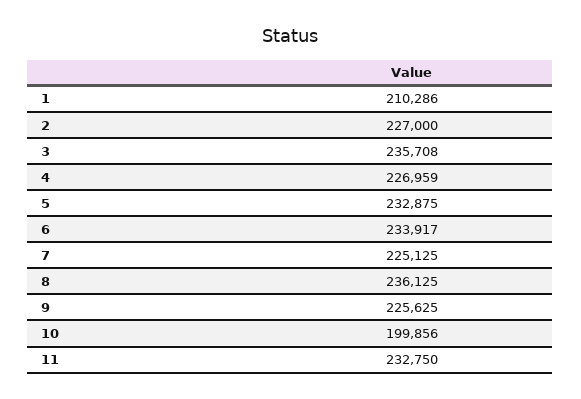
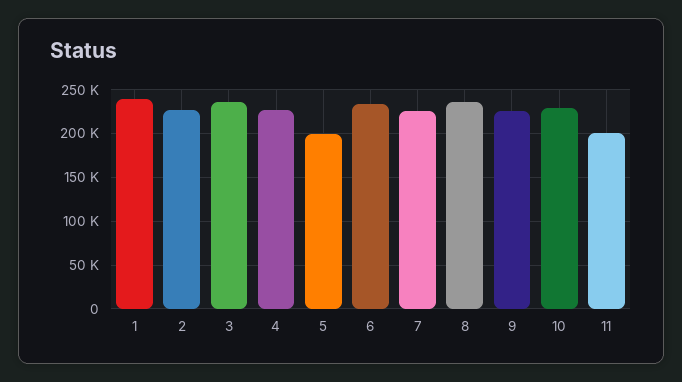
  {
-   "1": 210286,
+   "1": 240000,
    "2": 227000,
    "3": 235708,
    "4": 226959,
-   "5": 232875,
+   "5": 200000,
    "6": 233917,
    "7": 225125,
    "8": 236125,
    "9": 225625,
-   "10": 199856,
+   "10": 230000,
-   "11": 232750
+   "11": 200000
  }

